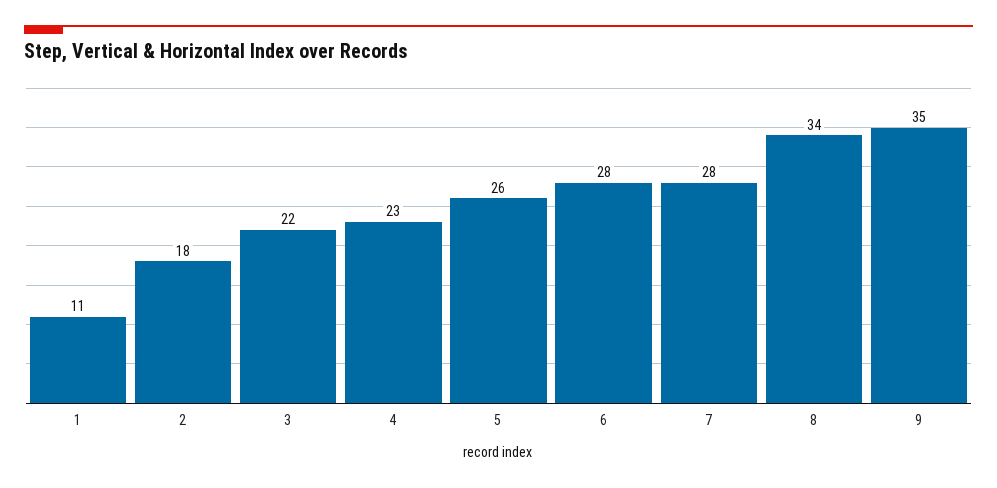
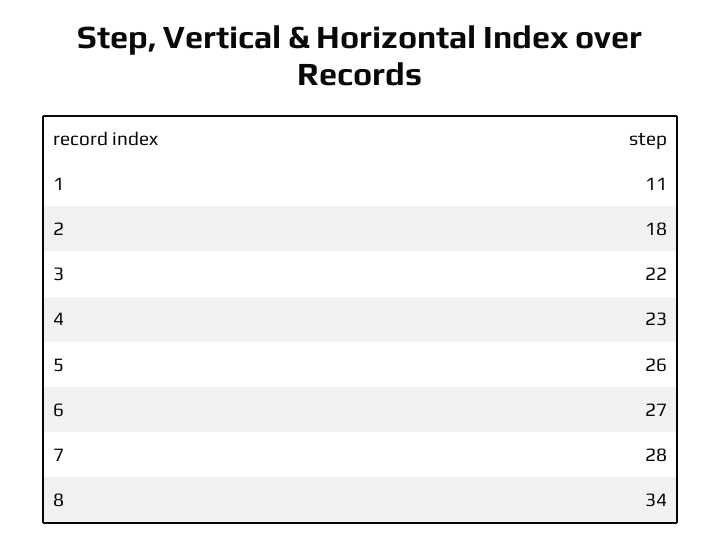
  {
    "1": 11,
    "2": 18,
    "3": 22,
    "4": 23,
    "5": 26,
-   "6": 28,
+   "6": 27,
    "7": 28,
-   "8": 34,
+   "8": 34
-   "9": 35
  }

